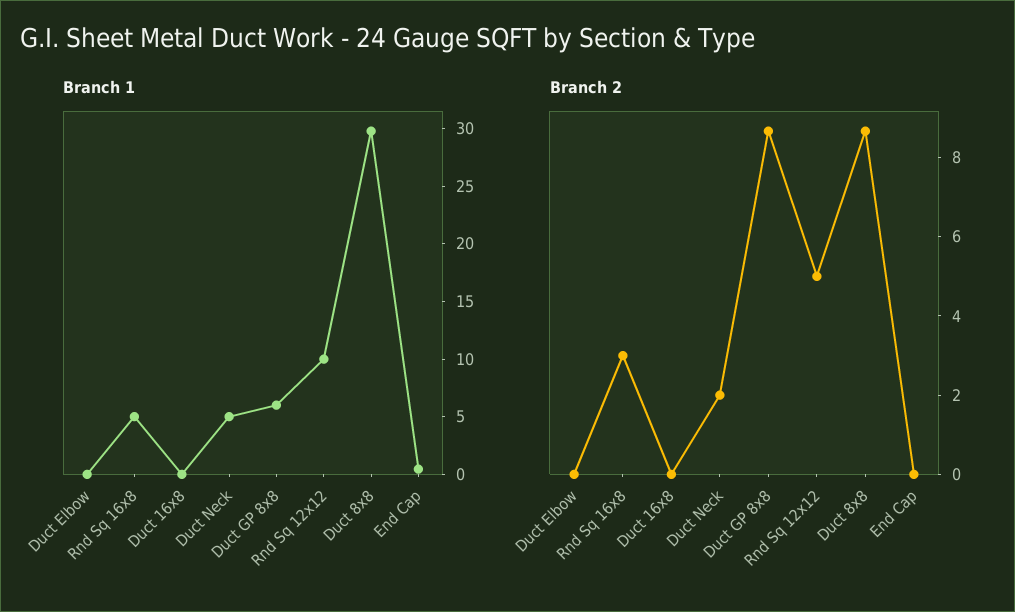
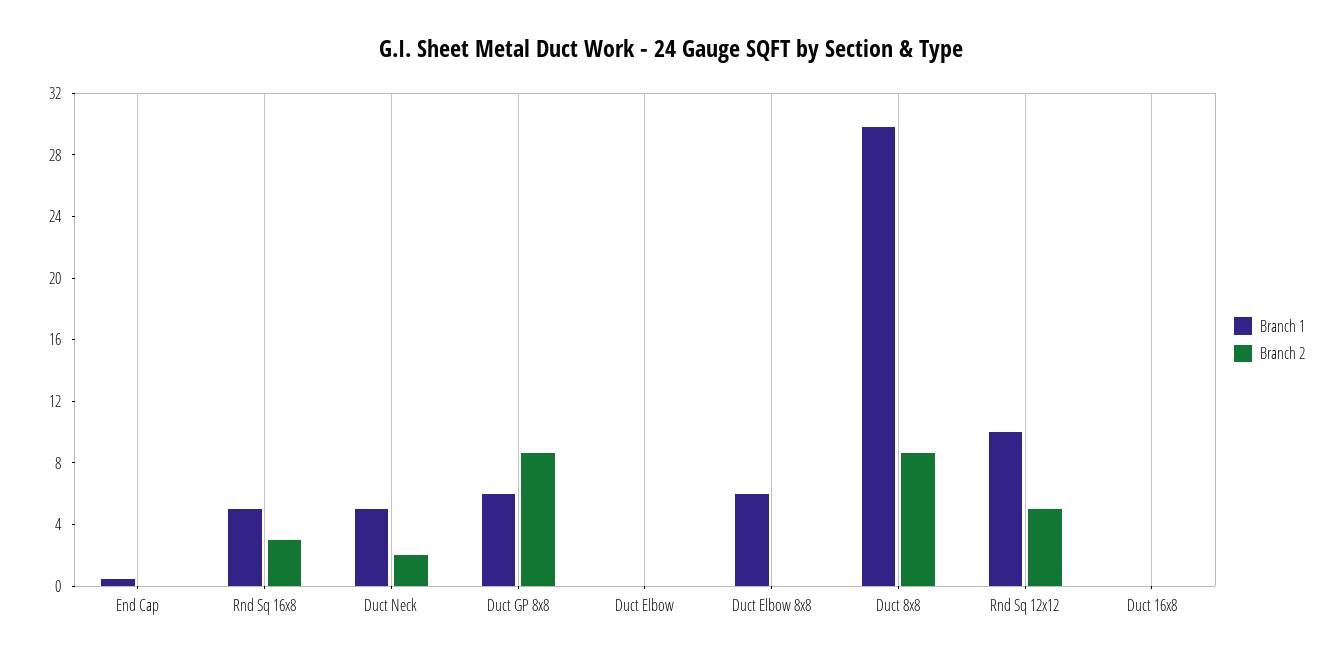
  {
    "Branch 1": {
      "Duct Elbow": 0,
      "Rnd Sq 16x8": 5,
      "Duct 16x8": 0,
      "Duct Neck": 5,
      "Duct GP 8x8": 6,
      "Rnd Sq 12x12": 10,
      "Duct 8x8": 30,
-     "End Cap": 0
+     "End Cap": 0,
+     "Duct Elbow 8x8": 6
    },
    "Branch 2": {
      "Duct Elbow": 0,
      "Rnd Sq 16x8": 3,
      "Duct 16x8": 0,
      "Duct Neck": 2,
      "Duct GP 8x8": 8.5,
      "Rnd Sq 12x12": 5,
      "Duct 8x8": 8.5,
-     "End Cap": 0
+     "End Cap": 0,
+     "Duct Elbow 8x8": 0
    }
  }

